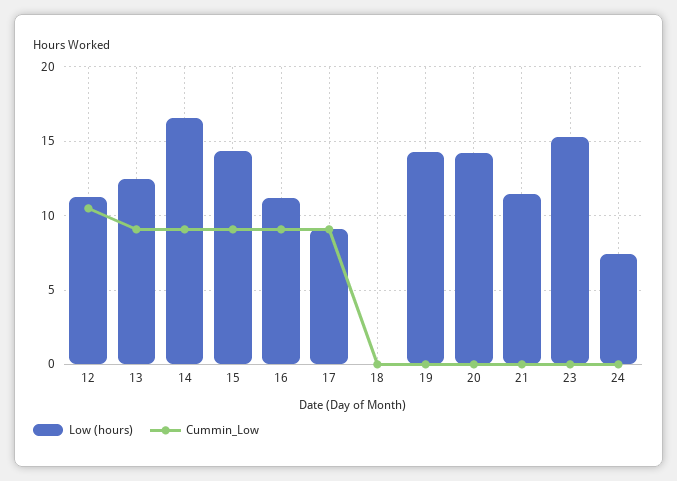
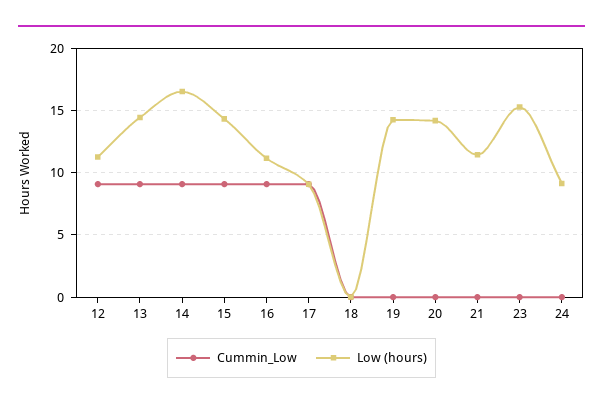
  {
    "Low (hours)": {
      "12": 11.5,
-     "13": 12.5,
+     "13": 14.5,
      "14": 16.5,
      "15": 14.5,
      "16": 11,
      "17": 9,
      "18": 0,
      "19": 14.5,
      "20": 14,
      "21": 11.5,
      "23": 15.5,
-     "24": 7.5
+     "24": 9
    },
    "Cummin_Low": {
-     "12": 10.5,
+     "12": 9,
      "13": 9,
      "14": 9,
      "15": 9,
      "16": 9,
      "17": 9,
      "18": 0,
      "19": 0,
      "20": 0,
      "21": 0,
      "23": 0,
      "24": 0
    }
  }

